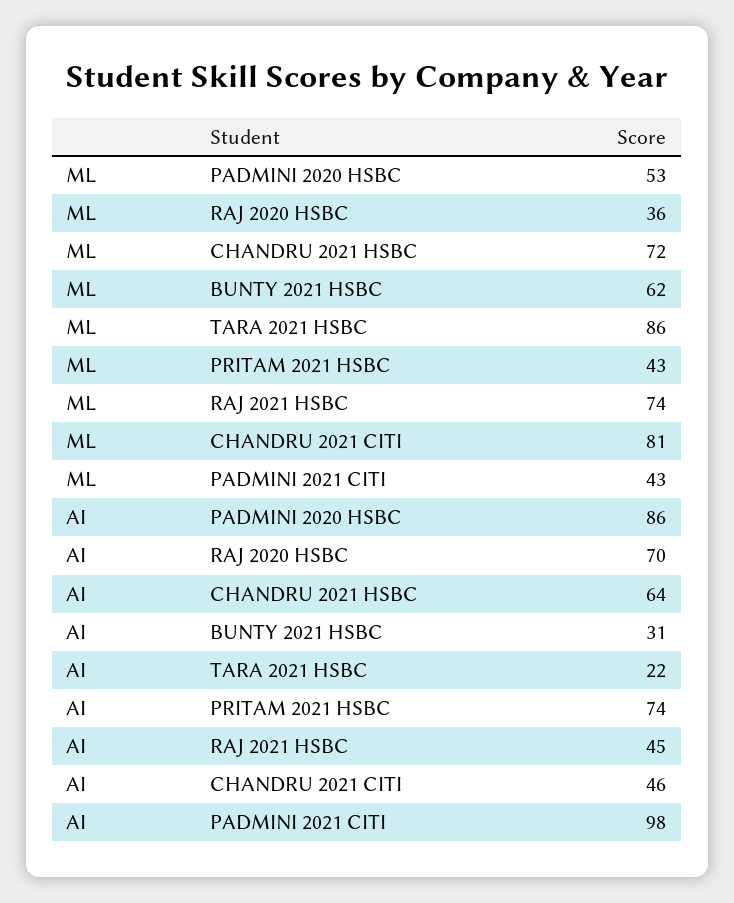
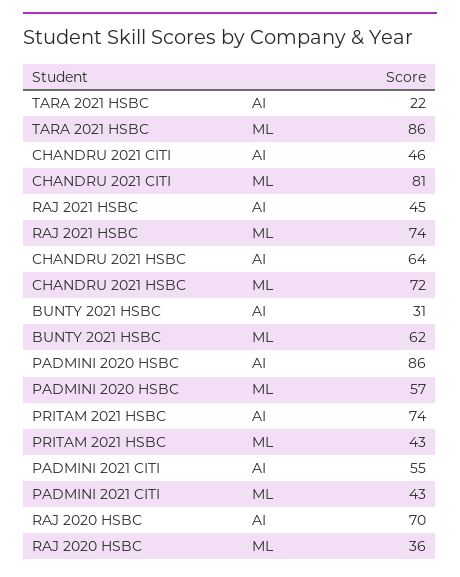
  {
    "ML": {
-     "PADMINI 2020 HSBC": 53,
+     "PADMINI 2020 HSBC": 57,
      "RAJ 2020 HSBC": 36,
      "CHANDRU 2021 HSBC": 72,
      "BUNTY 2021 HSBC": 62,
      "TARA 2021 HSBC": 86,
      "PRITAM 2021 HSBC": 43,
      "RAJ 2021 HSBC": 74,
      "CHANDRU 2021 CITI": 81,
      "PADMINI 2021 CITI": 43
    },
    "AI": {
      "PADMINI 2020 HSBC": 86,
      "RAJ 2020 HSBC": 70,
      "CHANDRU 2021 HSBC": 64,
      "BUNTY 2021 HSBC": 31,
      "TARA 2021 HSBC": 22,
      "PRITAM 2021 HSBC": 74,
      "RAJ 2021 HSBC": 45,
      "CHANDRU 2021 CITI": 46,
-     "PADMINI 2021 CITI": 98
+     "PADMINI 2021 CITI": 55
    }
  }

